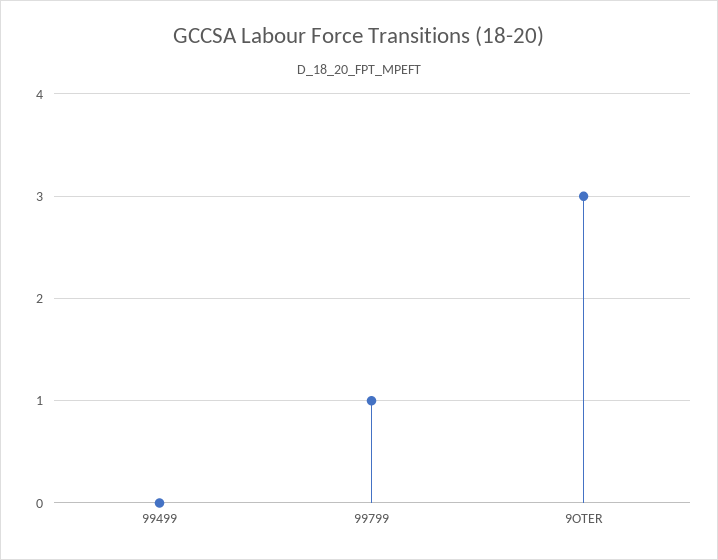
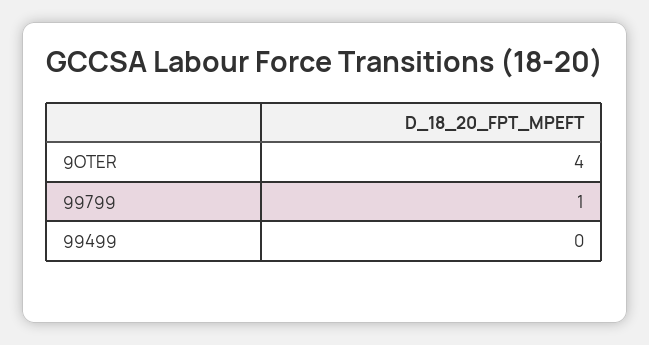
  {
    "99499": 0,
    "99799": 1,
-   "9OTER": 3
+   "9OTER": 4
  }

